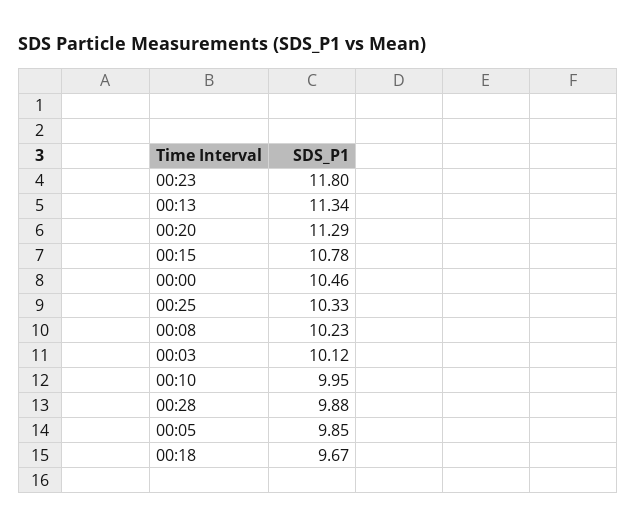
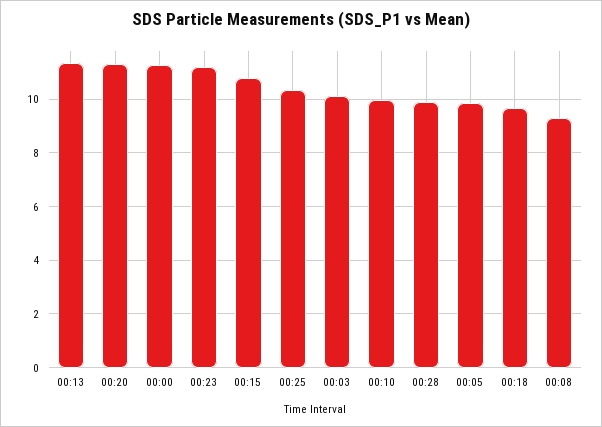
  {
-   "00:23": 11.8,
+   "00:23": 11.25,
    "00:13": 11.34,
    "00:20": 11.29,
    "00:15": 10.78,
-   "00:00": 10.46,
+   "00:00": 11.25,
    "00:25": 10.33,
-   "00:08": 10.23,
+   "00:08": 9.25,
    "00:03": 10.12,
    "00:10": 9.95,
    "00:28": 9.88,
    "00:05": 9.85,
    "00:18": 9.67
  }

